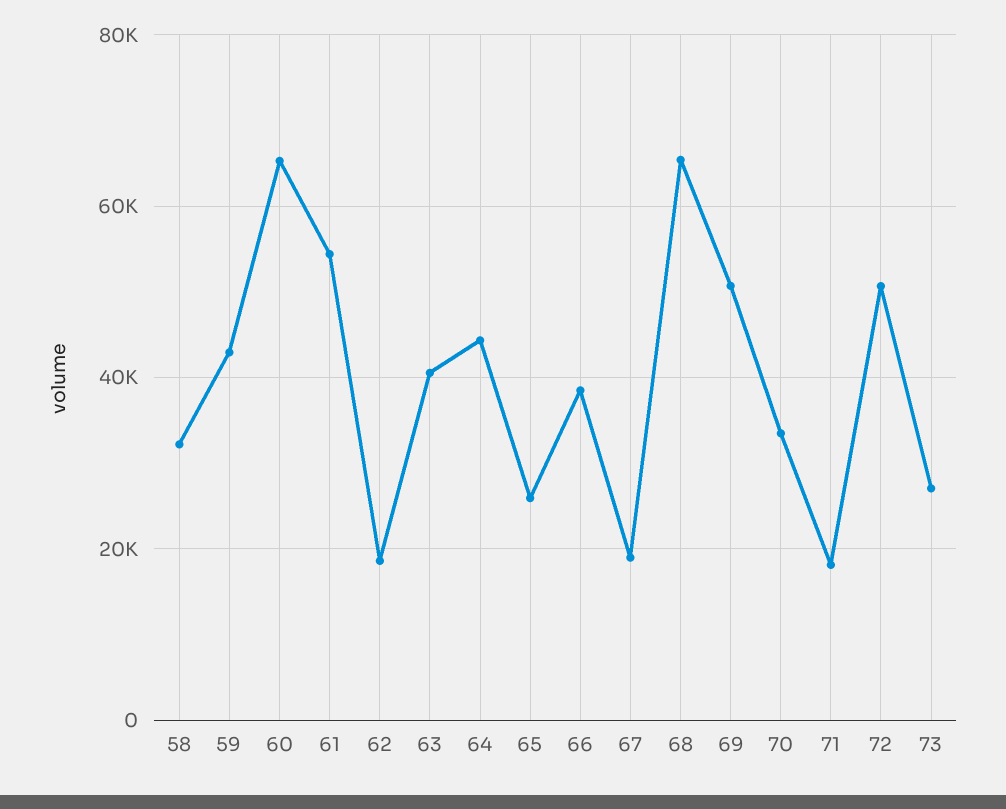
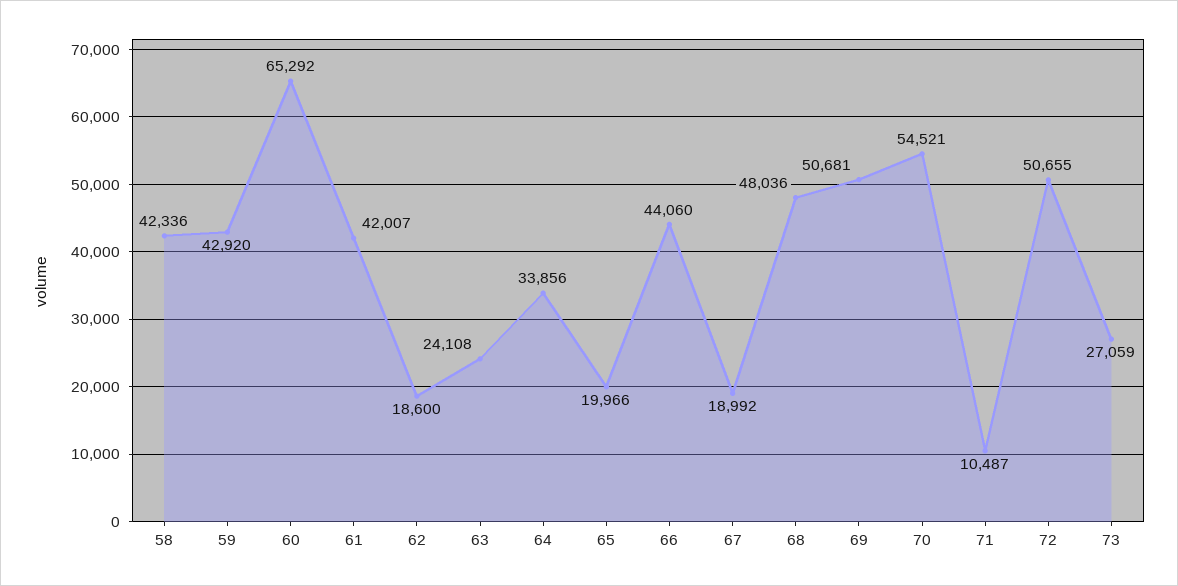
  {
-   "58": 32000,
+   "58": 42336,
    "59": 42920,
    "60": 65292,
-   "61": 54000,
+   "61": 42007,
    "62": 18600,
-   "63": 40000,
+   "63": 24108,
-   "64": 44000,
+   "64": 33856,
-   "65": 26000,
+   "65": 19966,
-   "66": 38000,
+   "66": 44060,
    "67": 18992,
-   "68": 66000,
+   "68": 48036,
    "69": 50681,
-   "70": 34000,
+   "70": 54521,
-   "71": 18000,
+   "71": 10487,
    "72": 50655,
    "73": 27059
  }

